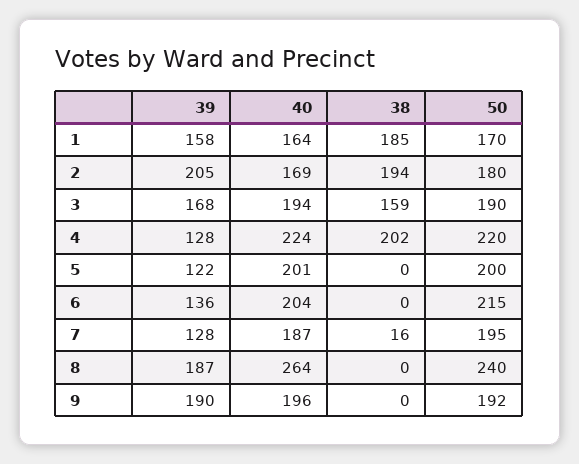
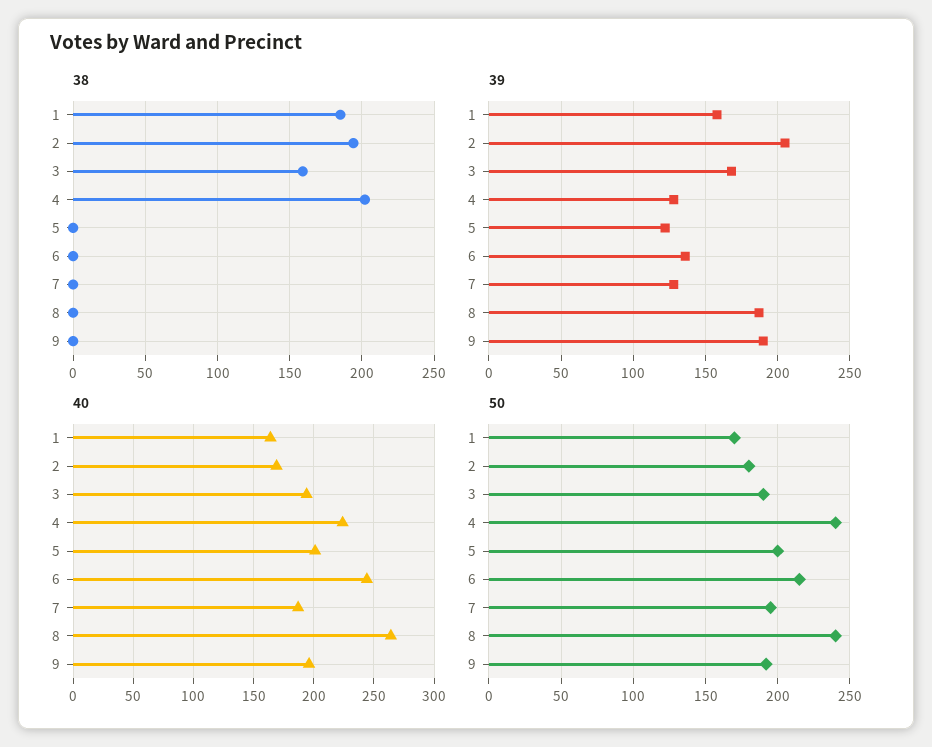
  {
    "39": {
      "1": 158,
      "2": 205,
      "3": 168,
      "4": 128,
      "5": 122,
      "6": 136,
      "7": 128,
      "8": 187,
      "9": 190
    },
    "40": {
      "1": 164,
      "2": 169,
      "3": 194,
      "4": 224,
      "5": 201,
-     "6": 204,
+     "6": 245,
      "7": 187,
      "8": 264,
      "9": 196
    },
    "38": {
      "1": 185,
      "2": 194,
      "3": 159,
      "4": 202,
      "5": 0,
      "6": 0,
-     "7": 16,
+     "7": 0,
      "8": 0,
      "9": 0
    },
    "50": {
      "1": 170,
      "2": 180,
      "3": 190,
-     "4": 220,
+     "4": 240,
      "5": 200,
      "6": 215,
      "7": 195,
      "8": 240,
      "9": 192
    }
  }

